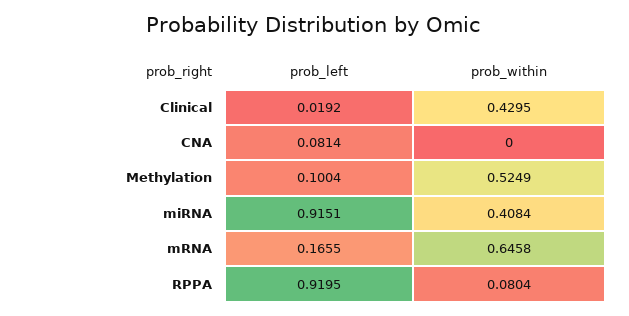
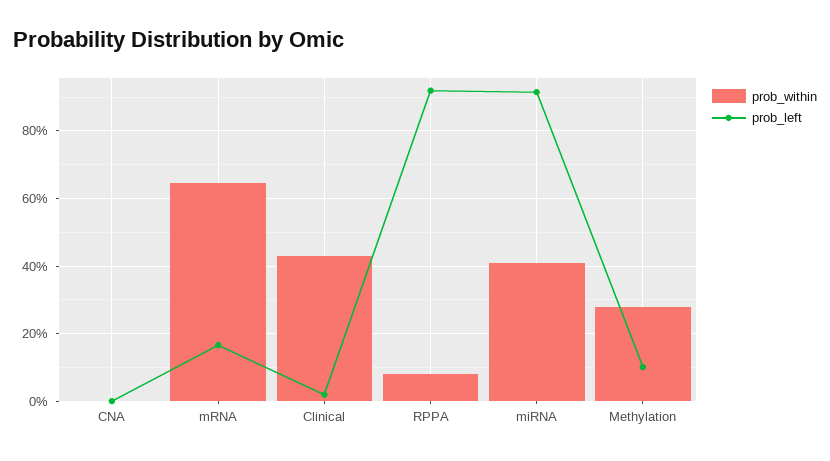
  {
    "prob_left": {
      "Clinical": 0.0192,
-     "CNA": 0.0814,
+     "CNA": 0,
      "Methylation": 0.1004,
      "miRNA": 0.9151,
      "mRNA": 0.1655,
      "RPPA": 0.9195
    },
    "prob_within": {
      "Clinical": 0.4295,
      "CNA": 0,
-     "Methylation": 0.5249,
+     "Methylation": 0.28,
      "miRNA": 0.4084,
      "mRNA": 0.6458,
      "RPPA": 0.0804
    }
  }

